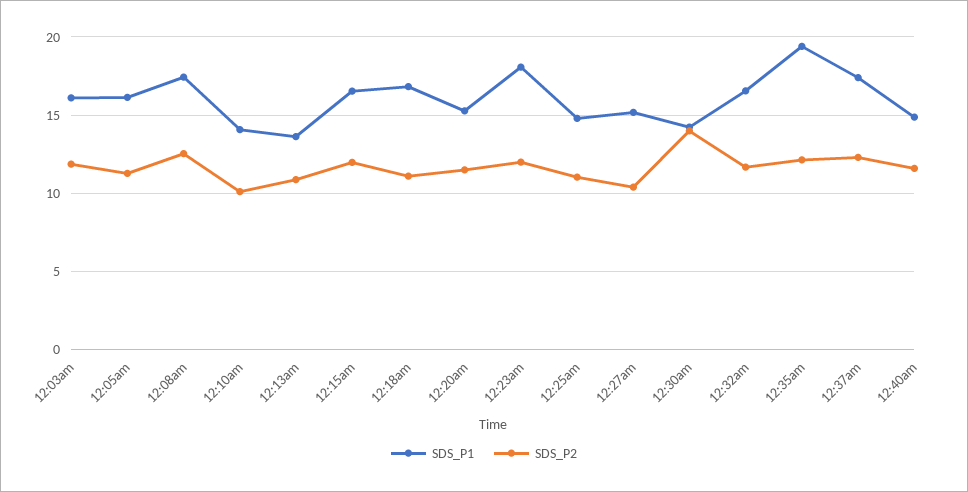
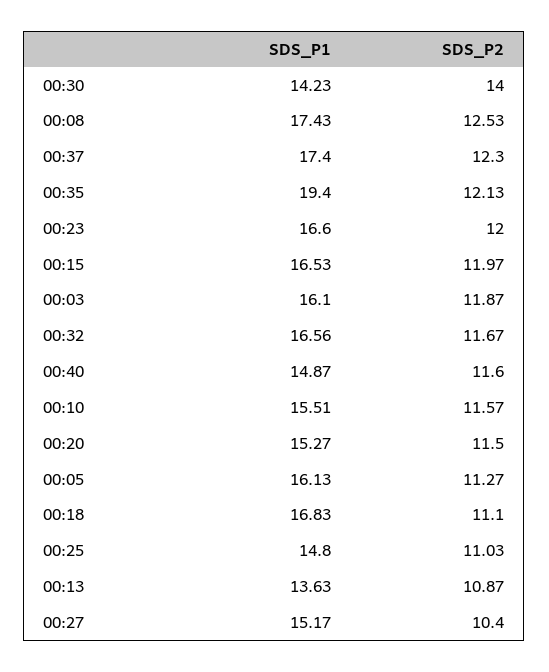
  {
    "SDS_P1": {
      "12:03am": 16.1,
      "12:05am": 16.13,
      "12:08am": 17.43,
-     "12:10am": 14,
+     "12:10am": 15.51,
      "12:13am": 13.63,
      "12:15am": 16.53,
      "12:18am": 16.83,
      "12:20am": 15.27,
-     "12:23am": 18,
+     "12:23am": 16.6,
      "12:25am": 14.8,
      "12:27am": 15.17,
      "12:30am": 14.23,
      "12:32am": 16.56,
      "12:35am": 19.4,
      "12:37am": 17.4,
      "12:40am": 14.87
    },
    "SDS_P2": {
      "12:03am": 11.87,
      "12:05am": 11.27,
      "12:08am": 12.53,
-     "12:10am": 10,
+     "12:10am": 11.57,
      "12:13am": 10.87,
      "12:15am": 11.97,
      "12:18am": 11.1,
      "12:20am": 11.5,
      "12:23am": 12,
      "12:25am": 11.03,
      "12:27am": 10.4,
      "12:30am": 14,
      "12:32am": 11.67,
      "12:35am": 12.13,
      "12:37am": 12.3,
      "12:40am": 11.6
    }
  }

